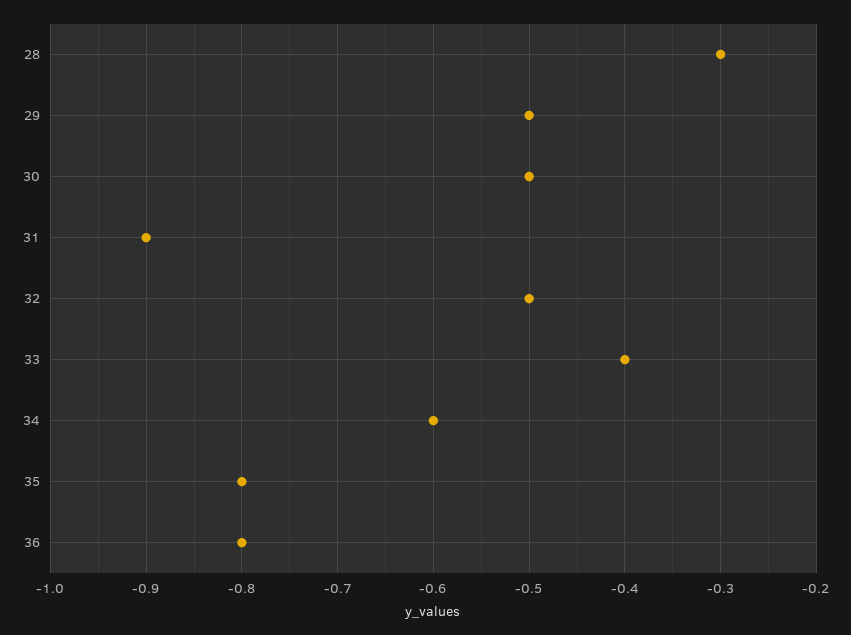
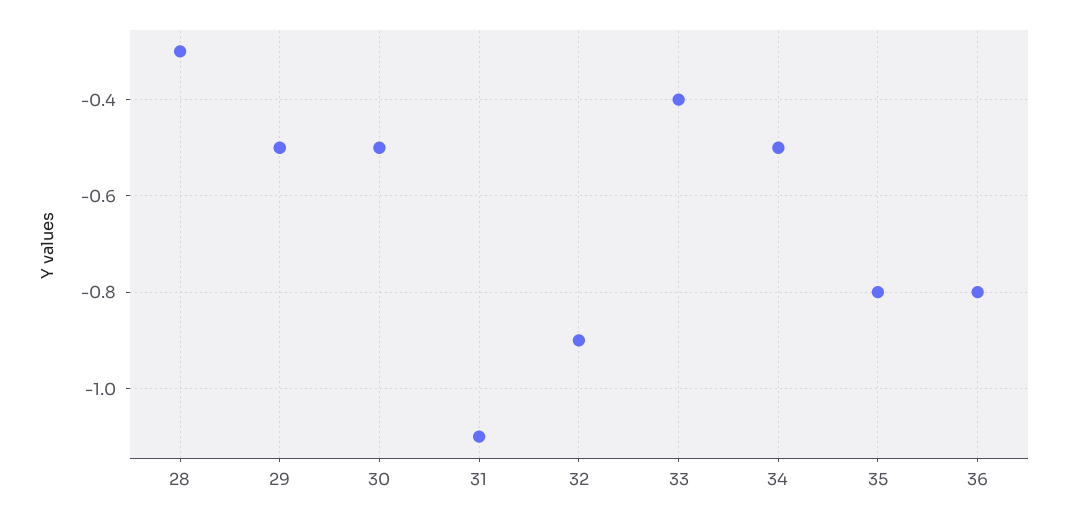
  {
    "28": -0.3,
    "29": -0.5,
    "30": -0.5,
-   "31": -0.9,
+   "31": -1.1,
-   "32": -0.5,
+   "32": -0.9,
    "33": -0.4,
-   "34": -0.6,
+   "34": -0.5,
    "35": -0.8,
    "36": -0.8
  }

